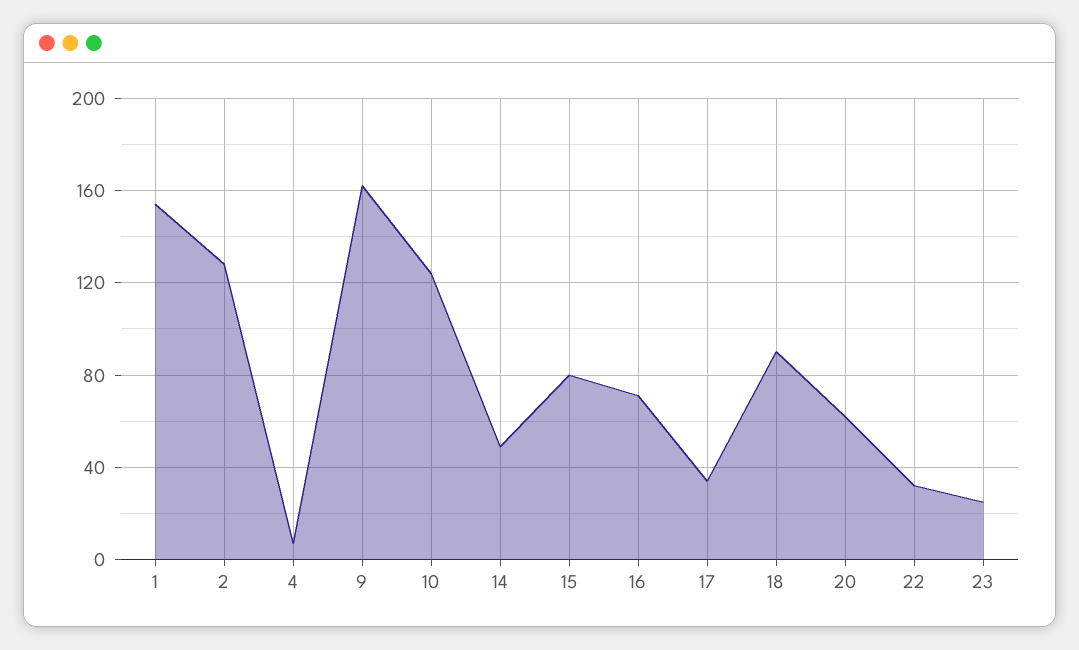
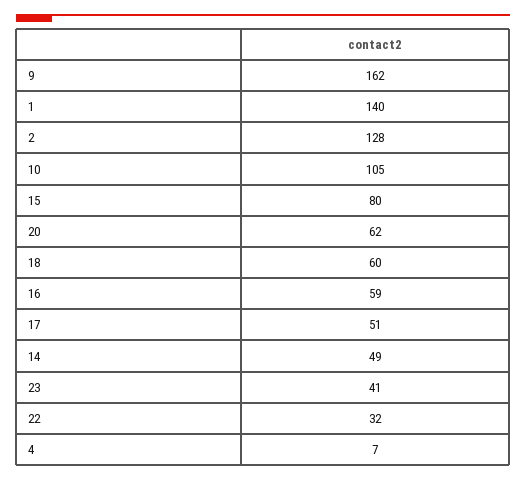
  {
-   "1": 155,
+   "1": 140,
    "2": 128,
    "4": 7,
    "9": 162,
-   "10": 125,
+   "10": 105,
    "14": 49,
    "15": 80,
-   "16": 70,
+   "16": 59,
-   "17": 35,
+   "17": 51,
-   "18": 90,
+   "18": 60,
    "20": 62,
    "22": 32,
-   "23": 25
+   "23": 41
  }

